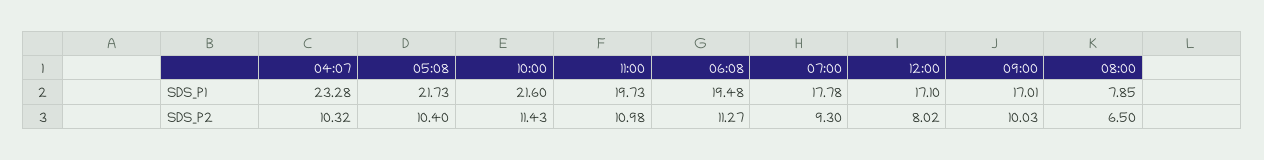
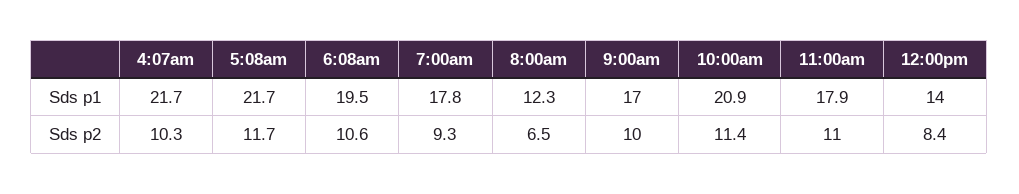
  {
    "04:07": {
-     "SDS_P1": 23.28,
+     "SDS_P1": 21.7,
      "SDS_P2": 10.32
    },
    "05:08": {
      "SDS_P1": 21.73,
-     "SDS_P2": 10.4
+     "SDS_P2": 11.7
    },
    "10:00": {
-     "SDS_P1": 21.6,
+     "SDS_P1": 20.9,
      "SDS_P2": 11.43
    },
    "11:00": {
-     "SDS_P1": 19.73,
+     "SDS_P1": 17.9,
      "SDS_P2": 10.98
    },
    "06:08": {
      "SDS_P1": 19.48,
-     "SDS_P2": 11.27
+     "SDS_P2": 10.6
    },
    "07:00": {
      "SDS_P1": 17.78,
      "SDS_P2": 9.3
    },
    "12:00": {
-     "SDS_P1": 17.1,
+     "SDS_P1": 14,
-     "SDS_P2": 8.02
+     "SDS_P2": 8.4
    },
    "09:00": {
      "SDS_P1": 17.01,
      "SDS_P2": 10.03
    },
    "08:00": {
-     "SDS_P1": 7.85,
+     "SDS_P1": 12.3,
      "SDS_P2": 6.5
    }
  }

